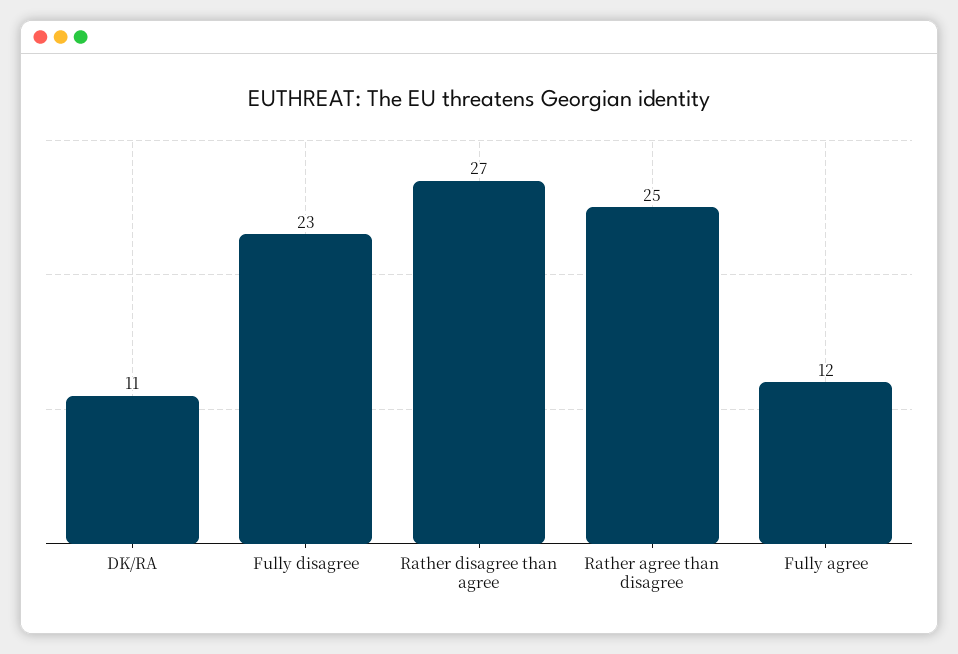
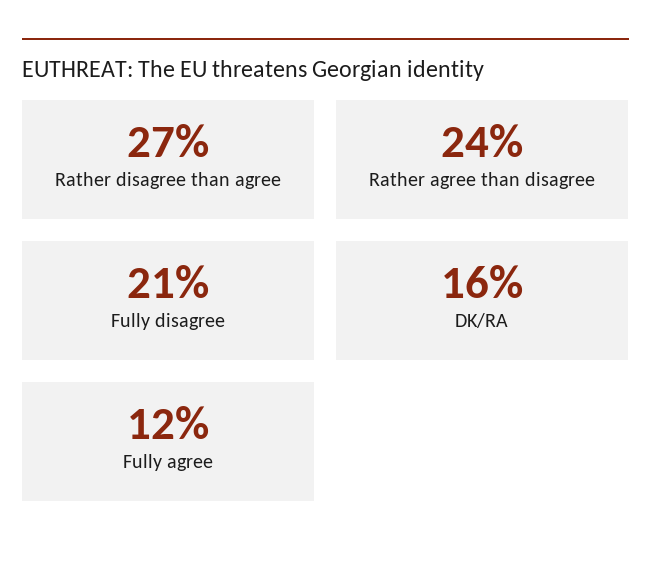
  {
-   "DK/RA": 11,
+   "DK/RA": 16,
-   "Fully disagree": 23,
+   "Fully disagree": 21,
    "Rather disagree than agree": 27,
-   "Rather agree than disagree": 25,
+   "Rather agree than disagree": 24,
    "Fully agree": 12
  }

